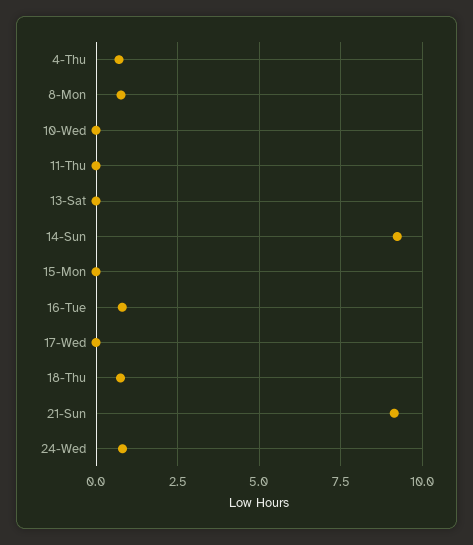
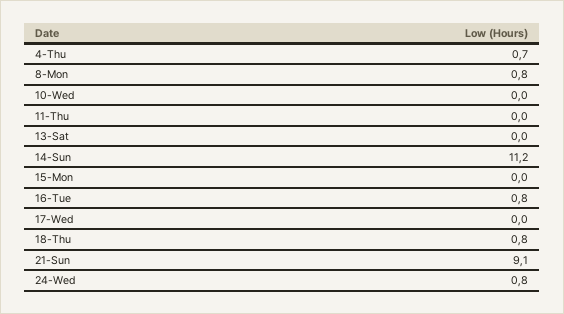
  {
    "4-Thu": 0.7,
    "8-Mon": 0.8,
    "10-Wed": 0,
    "11-Thu": 0,
    "13-Sat": 0,
-   "14-Sun": 9.25,
+   "14-Sun": 11.2,
    "15-Mon": 0,
    "16-Tue": 0.8,
    "17-Wed": 0,
    "18-Thu": 0.8,
    "21-Sun": 9.1,
    "24-Wed": 0.8
  }

